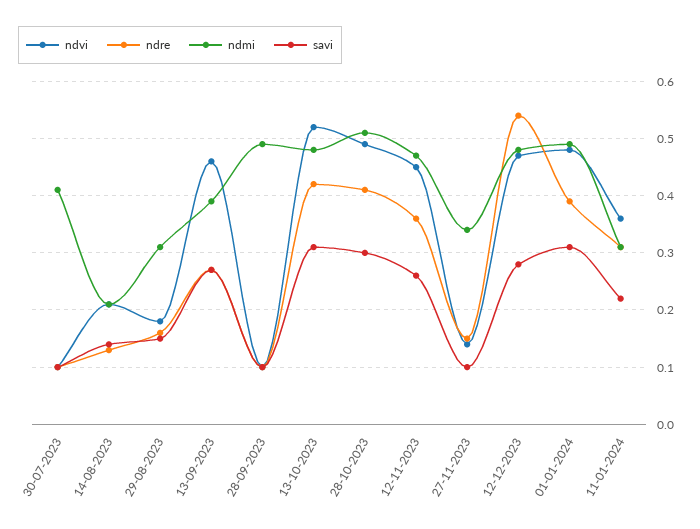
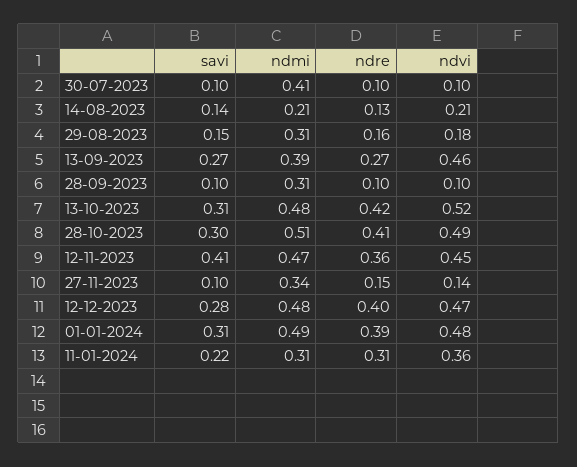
  {
    "ndvi": {
      "30-07-2023": 0.1,
      "14-08-2023": 0.21,
      "29-08-2023": 0.18,
      "13-09-2023": 0.46,
      "28-09-2023": 0.1,
      "13-10-2023": 0.52,
      "28-10-2023": 0.49,
      "12-11-2023": 0.45,
      "27-11-2023": 0.14,
      "12-12-2023": 0.47,
      "01-01-2024": 0.48,
      "11-01-2024": 0.36
    },
    "ndre": {
      "30-07-2023": 0.1,
      "14-08-2023": 0.13,
      "29-08-2023": 0.16,
      "13-09-2023": 0.27,
      "28-09-2023": 0.1,
      "13-10-2023": 0.42,
      "28-10-2023": 0.41,
      "12-11-2023": 0.36,
      "27-11-2023": 0.15,
-     "12-12-2023": 0.55,
+     "12-12-2023": 0.4,
      "01-01-2024": 0.39,
      "11-01-2024": 0.31
    },
    "ndmi": {
      "30-07-2023": 0.41,
      "14-08-2023": 0.21,
      "29-08-2023": 0.31,
      "13-09-2023": 0.39,
-     "28-09-2023": 0.5,
+     "28-09-2023": 0.31,
      "13-10-2023": 0.48,
      "28-10-2023": 0.51,
      "12-11-2023": 0.47,
      "27-11-2023": 0.34,
      "12-12-2023": 0.48,
      "01-01-2024": 0.49,
      "11-01-2024": 0.31
    },
    "savi": {
      "30-07-2023": 0.1,
      "14-08-2023": 0.14,
      "29-08-2023": 0.15,
      "13-09-2023": 0.27,
      "28-09-2023": 0.1,
      "13-10-2023": 0.31,
      "28-10-2023": 0.3,
-     "12-11-2023": 0.25,
+     "12-11-2023": 0.41,
      "27-11-2023": 0.1,
      "12-12-2023": 0.28,
      "01-01-2024": 0.31,
      "11-01-2024": 0.22
    }
  }

